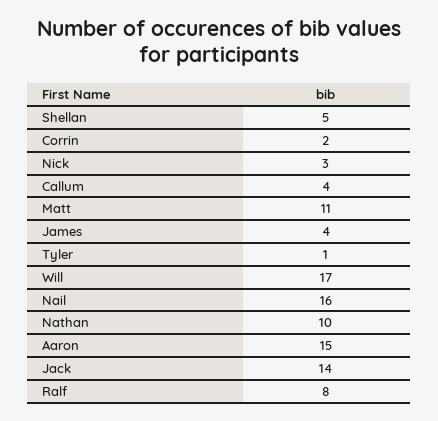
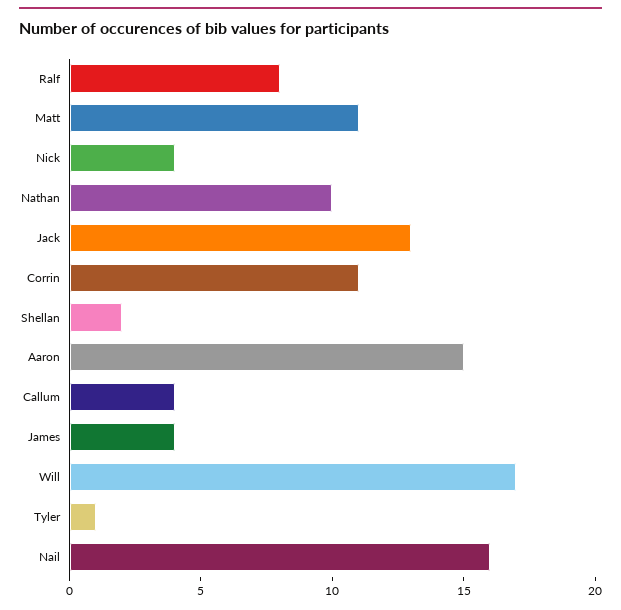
  {
-   "Shellan": 5,
+   "Shellan": 2,
-   "Corrin": 2,
+   "Corrin": 11,
-   "Nick": 3,
+   "Nick": 4,
    "Callum": 4,
    "Matt": 11,
    "James": 4,
    "Tyler": 1,
    "Will": 17,
    "Nail": 16,
    "Nathan": 10,
    "Aaron": 15,
-   "Jack": 14,
+   "Jack": 13,
    "Ralf": 8
  }

